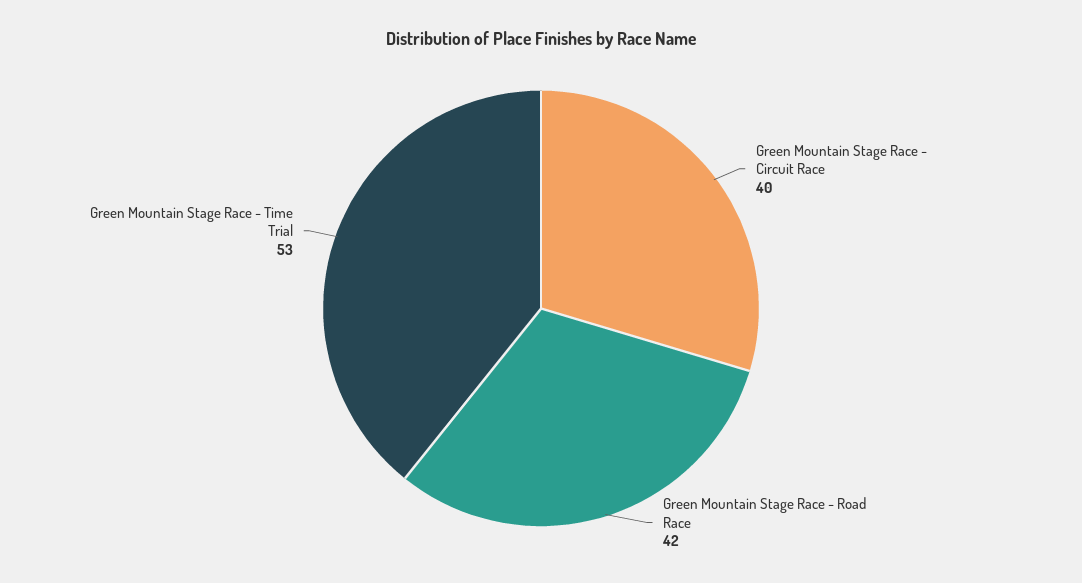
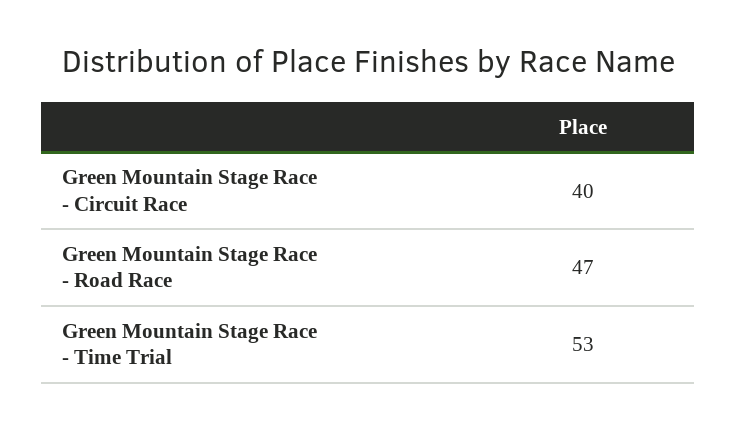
  {
    "Green Mountain Stage Race - Circuit Race": 40,
-   "Green Mountain Stage Race - Road Race": 42,
+   "Green Mountain Stage Race - Road Race": 47,
    "Green Mountain Stage Race - Time Trial": 53
  }

